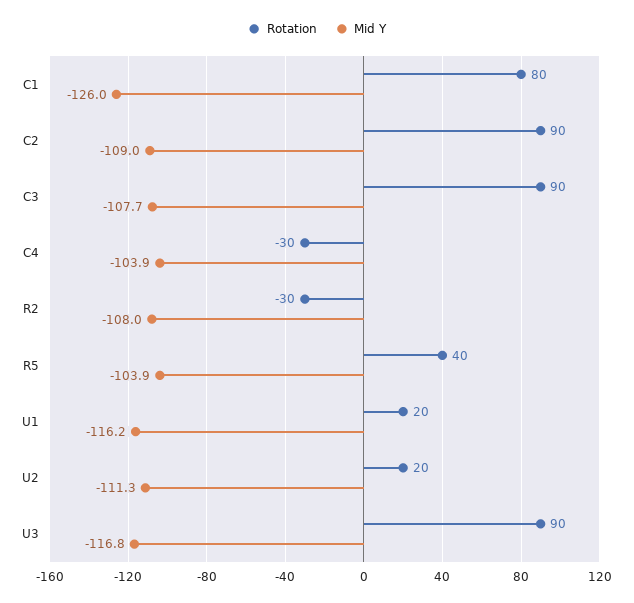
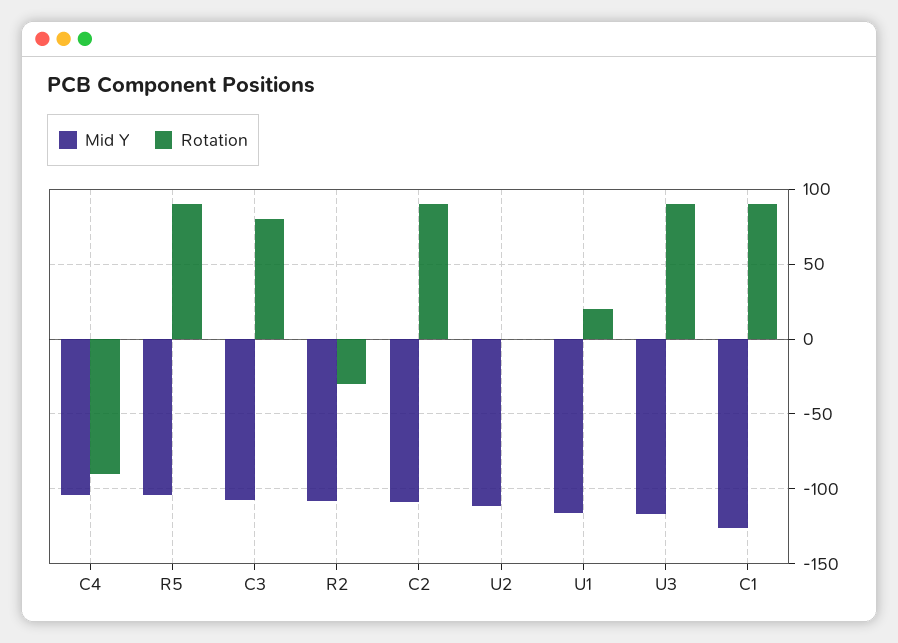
  {
    "Rotation": {
-     "C1": 80,
+     "C1": 90,
      "C2": 90,
-     "C3": 90,
+     "C3": 80,
-     "C4": -30,
+     "C4": -90,
      "R2": -30,
-     "R5": 40,
+     "R5": 90,
      "U1": 20,
-     "U2": 20,
+     "U2": 0,
      "U3": 90
    },
    "Mid Y": {
      "C1": -126,
      "C2": -109,
      "C3": -107.7,
      "C4": -103.9,
      "R2": -108,
      "R5": -103.9,
      "U1": -116.2,
      "U2": -111.3,
      "U3": -116.8
    }
  }

